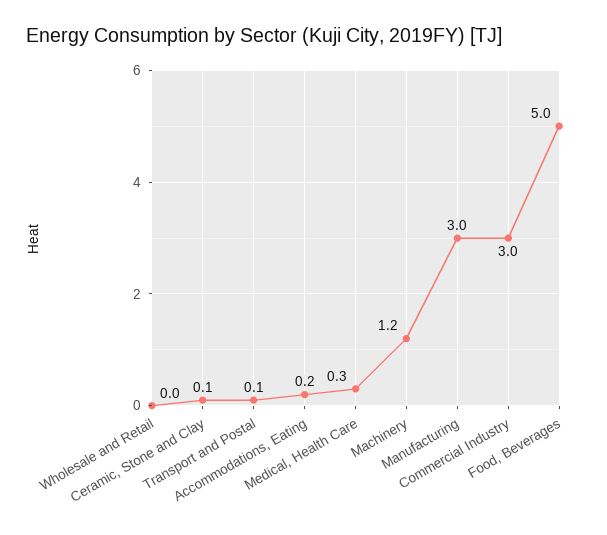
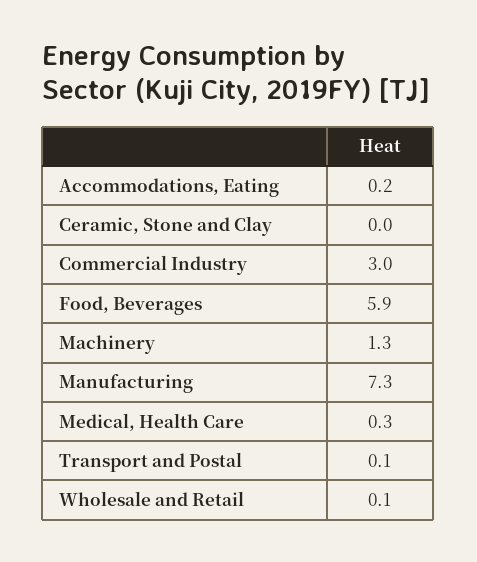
  {
-   "Wholesale and Retail": 0,
+   "Wholesale and Retail": 0.1,
-   "Ceramic, Stone and Clay": 0.1,
+   "Ceramic, Stone and Clay": 0,
    "Transport and Postal": 0.1,
    "Accommodations, Eating": 0.2,
    "Medical, Health Care": 0.3,
-   "Machinery": 1.2,
+   "Machinery": 1.3,
-   "Manufacturing": 3,
+   "Manufacturing": 7.3,
    "Commercial Industry": 3,
-   "Food, Beverages": 5
+   "Food, Beverages": 5.9
  }

